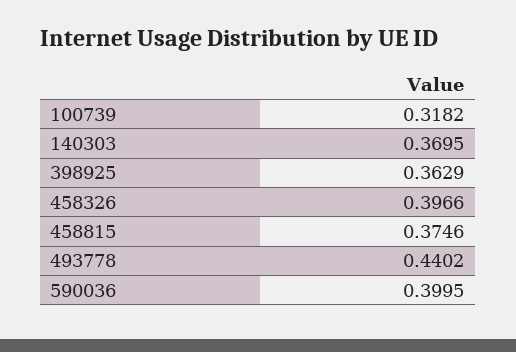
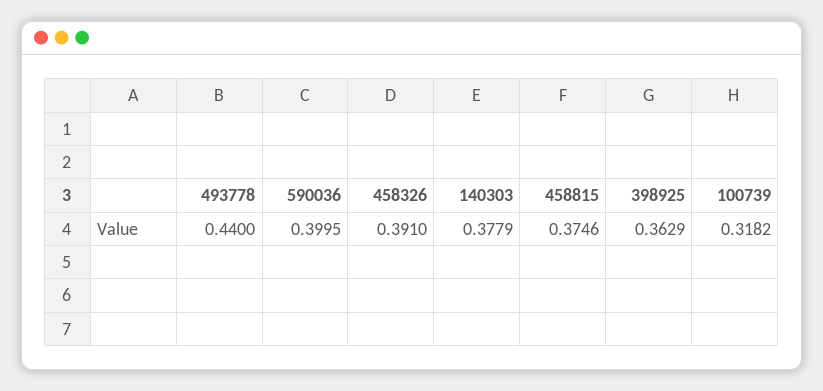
  {
    "100739": 0.3182,
-   "140303": 0.3695,
+   "140303": 0.3779,
    "398925": 0.3629,
-   "458326": 0.3966,
+   "458326": 0.391,
    "458815": 0.3746,
-   "493778": 0.4402,
+   "493778": 0.44,
    "590036": 0.3995
  }

